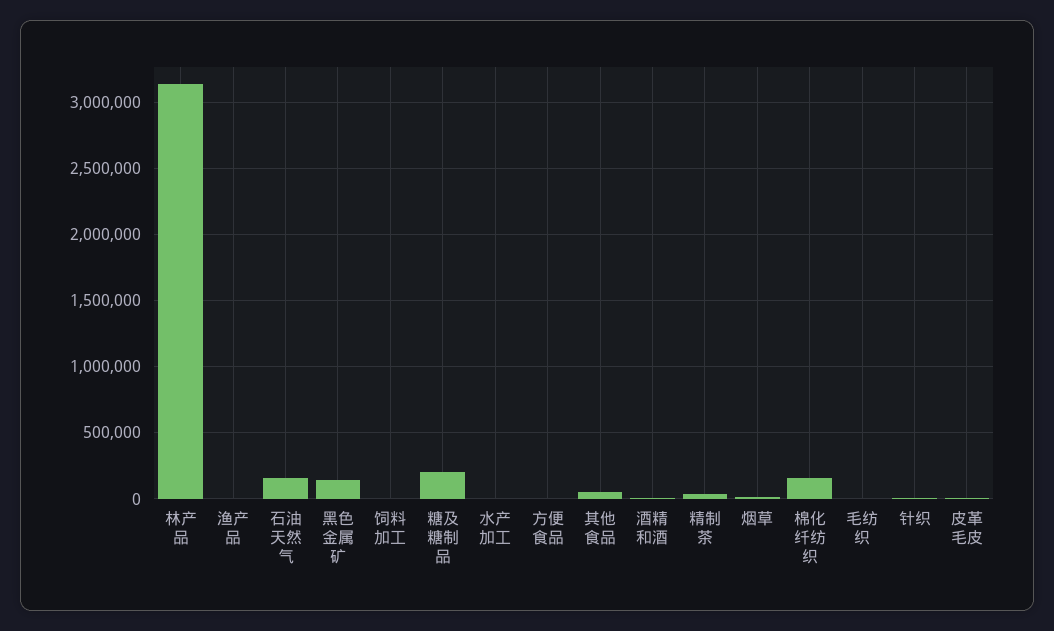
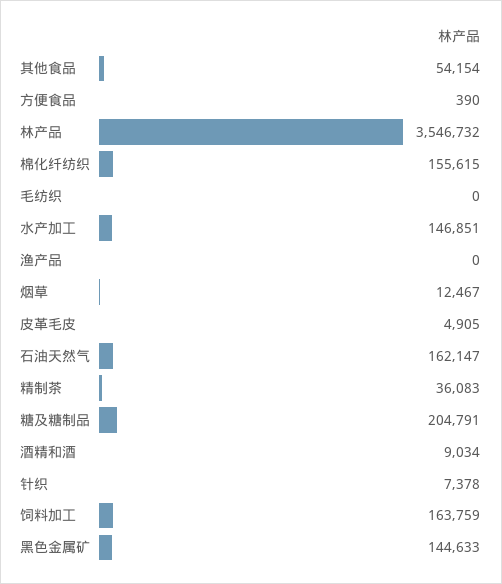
  {
-   "林产品": 3150000,
+   "林产品": 3546732,
    "渔产品": 0,
    "石油天然气": 162147,
    "黑色金属矿": 144633,
-   "饲料加工": 0,
+   "饲料加工": 163759,
    "糖及糖制品": 204791,
-   "水产加工": 0,
+   "水产加工": 146851,
    "方便食品": 390,
    "其他食品": 54154,
    "酒精和酒": 9034,
    "精制茶": 36083,
    "烟草": 12467,
    "棉化纤纺织": 155615,
    "毛纺织": 0,
    "针织": 7378,
    "皮革毛皮": 4905
  }

